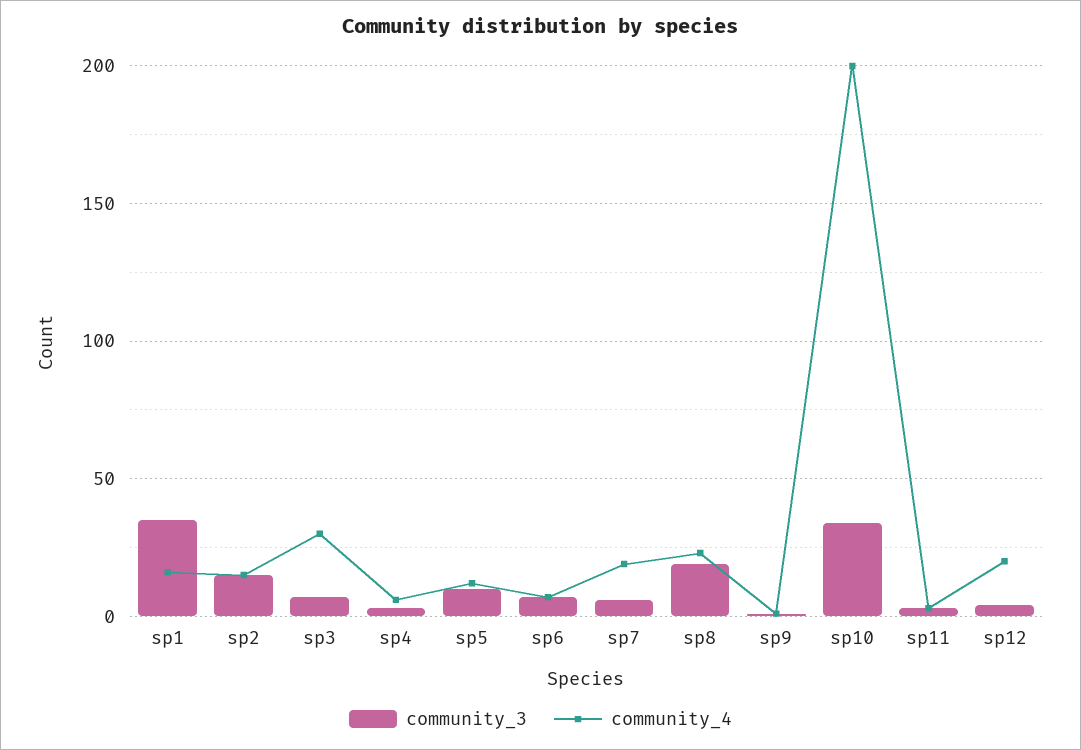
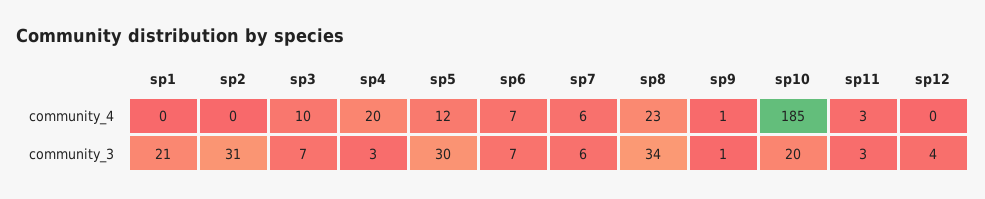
  {
    "community_3": {
-     "sp1": 35,
+     "sp1": 21,
-     "sp2": 15,
+     "sp2": 31,
      "sp3": 7,
      "sp4": 3,
-     "sp5": 10,
+     "sp5": 30,
      "sp6": 7,
      "sp7": 6,
-     "sp8": 20,
+     "sp8": 34,
      "sp9": 1,
-     "sp10": 35,
+     "sp10": 20,
      "sp11": 3,
      "sp12": 4
    },
    "community_4": {
-     "sp1": 15,
+     "sp1": 0,
-     "sp2": 15,
+     "sp2": 0,
-     "sp3": 30,
+     "sp3": 10,
-     "sp4": 5,
+     "sp4": 20,
      "sp5": 12,
      "sp6": 7,
-     "sp7": 20,
+     "sp7": 6,
      "sp8": 23,
      "sp9": 1,
-     "sp10": 200,
+     "sp10": 185,
      "sp11": 3,
-     "sp12": 20
+     "sp12": 0
    }
  }

